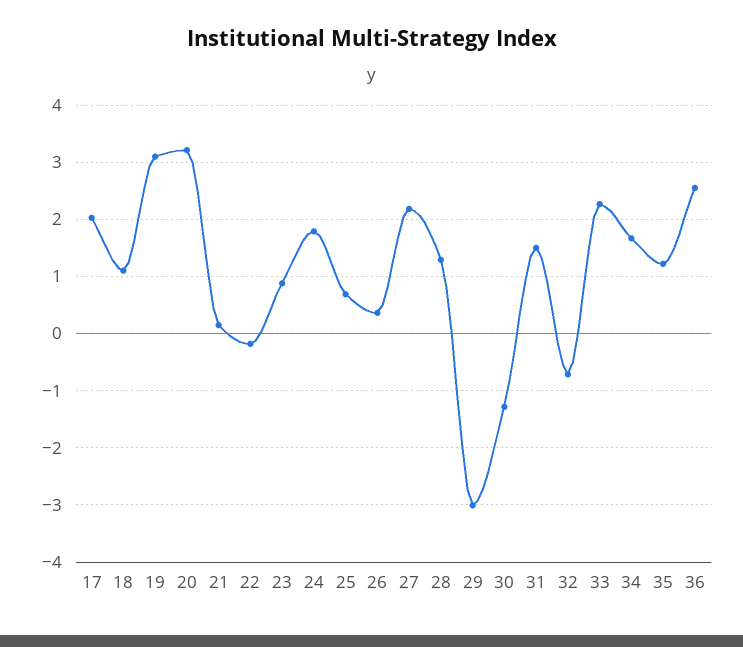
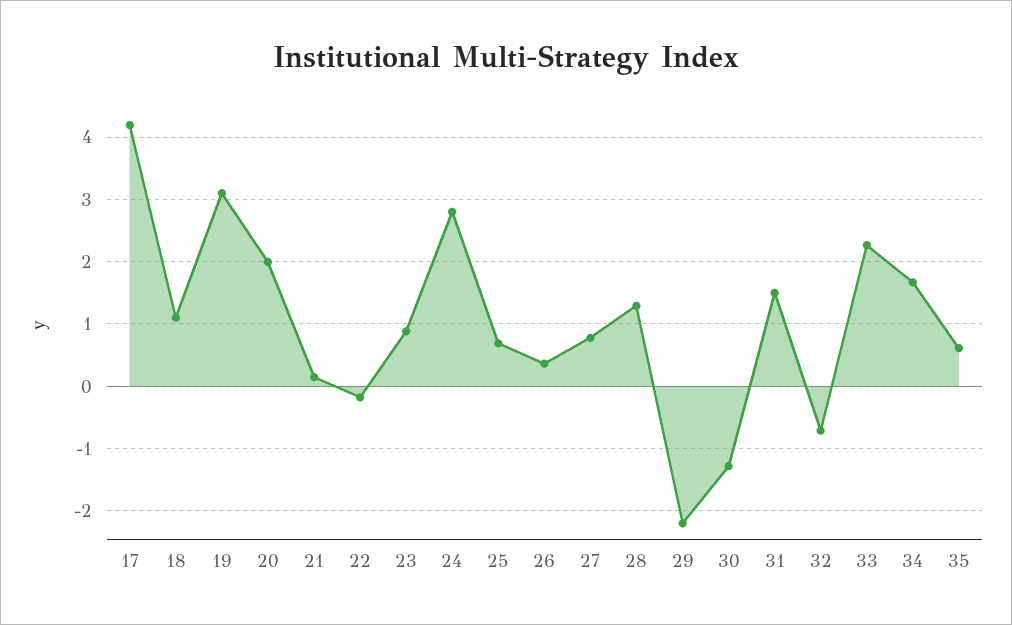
  {
-   "17": 2,
+   "17": 4.2,
    "18": 1.1,
    "19": 3.1,
-   "20": 3.2,
+   "20": 2,
    "21": 0.1,
    "22": -0.2,
    "23": 0.9,
-   "24": 1.8,
+   "24": 2.8,
    "25": 0.7,
    "26": 0.4,
-   "27": 2.2,
+   "27": 0.8,
    "28": 1.3,
-   "29": -3,
+   "29": -2.2,
    "30": -1.3,
    "31": 1.5,
    "32": -0.7,
    "33": 2.3,
    "34": 1.7,
-   "35": 1.2,
+   "35": 0.6
-   "36": 2.6
  }

